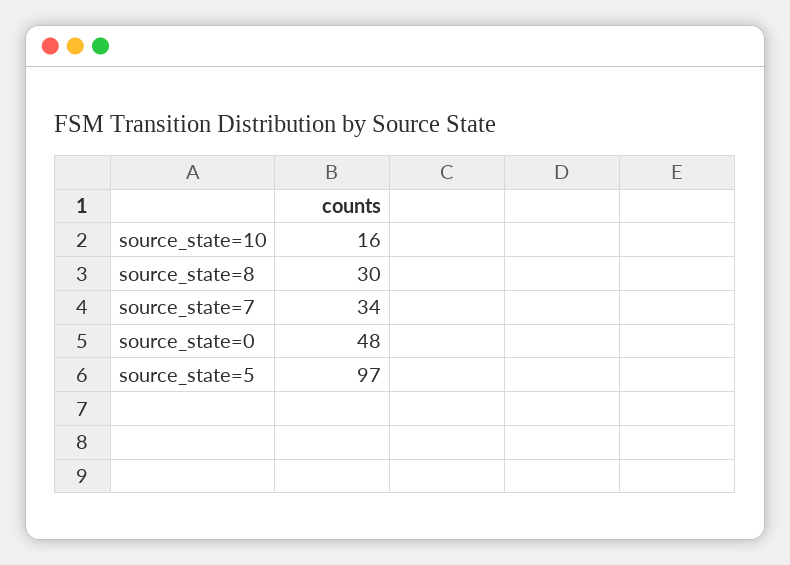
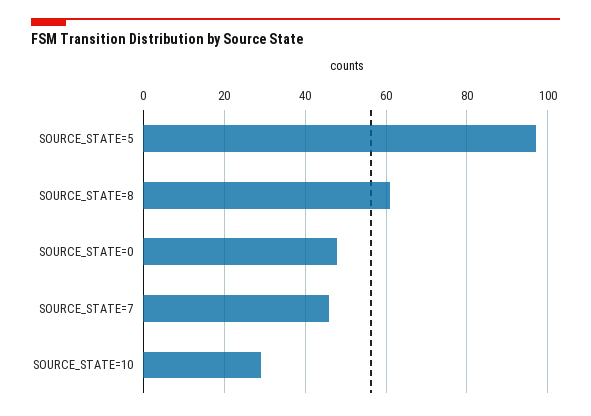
  {
-   "source_state=10": 16,
+   "source_state=10": 30,
-   "source_state=8": 30,
+   "source_state=8": 60,
-   "source_state=7": 34,
+   "source_state=7": 45,
    "source_state=0": 48,
    "source_state=5": 97
  }

